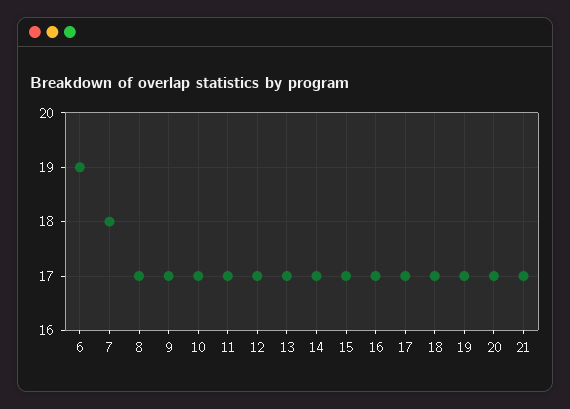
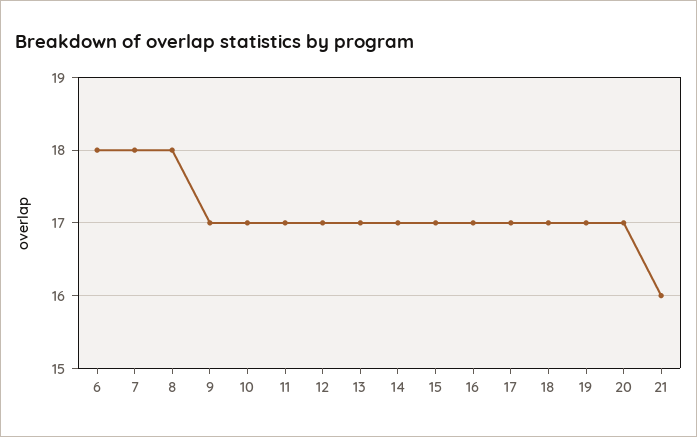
  {
-   "6": 19,
+   "6": 18,
    "7": 18,
-   "8": 17,
+   "8": 18,
    "9": 17,
    "10": 17,
    "11": 17,
    "12": 17,
    "13": 17,
    "14": 17,
    "15": 17,
    "16": 17,
    "17": 17,
    "18": 17,
    "19": 17,
    "20": 17,
-   "21": 17
+   "21": 16
  }

